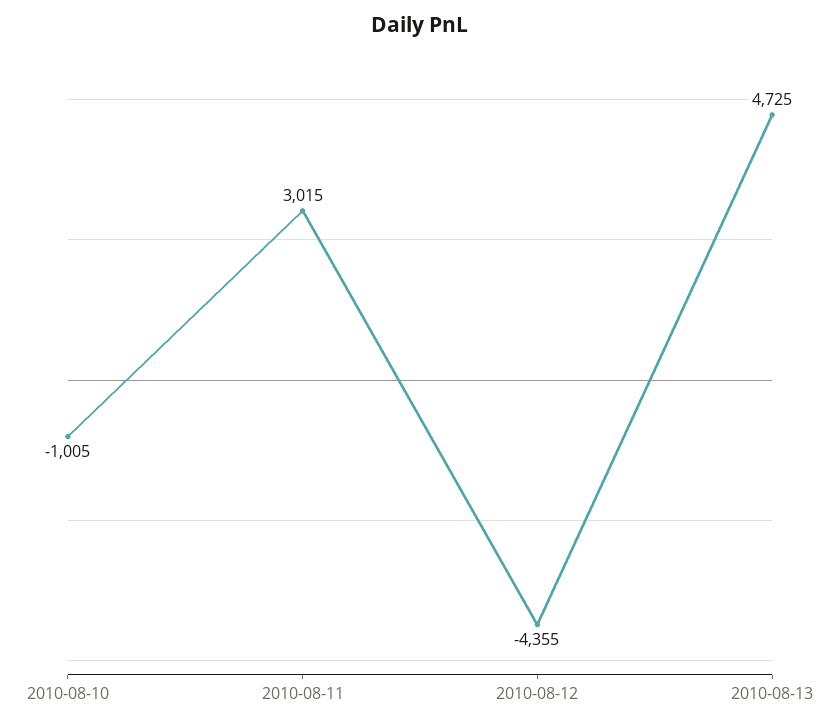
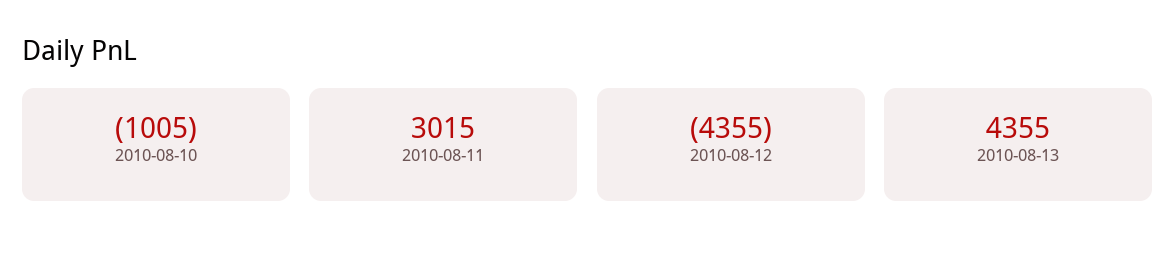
  {
    "2010-08-10": -1005,
    "2010-08-11": 3015,
    "2010-08-12": -4355,
-   "2010-08-13": 4725
+   "2010-08-13": 4355
  }

